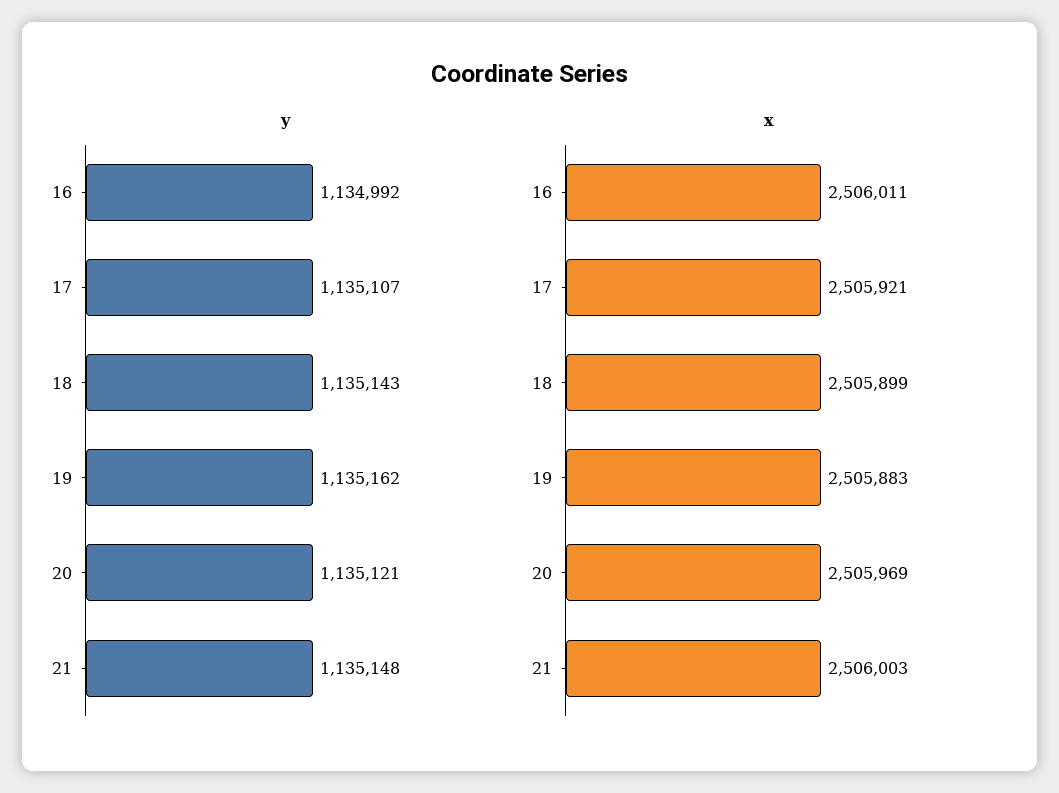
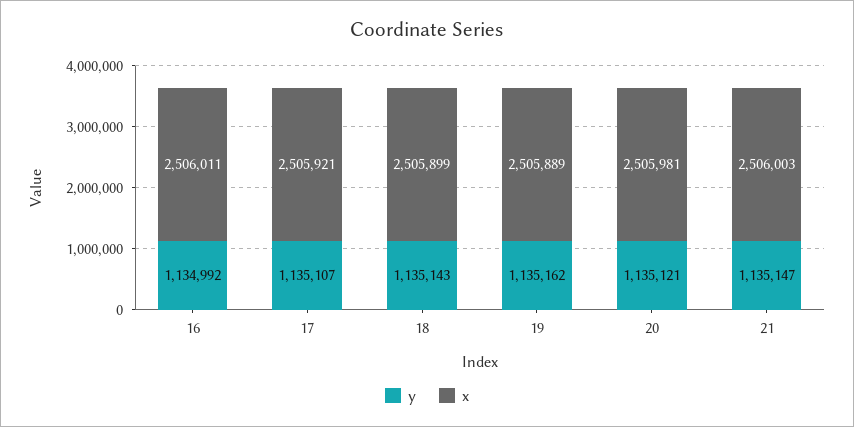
  {
    "y": {
      "16": 1134992,
      "17": 1135107,
      "18": 1135143,
      "19": 1135162,
      "20": 1135121,
-     "21": 1135148
+     "21": 1135147
    },
    "x": {
      "16": 2506011,
      "17": 2505921,
      "18": 2505899,
-     "19": 2505883,
+     "19": 2505889,
-     "20": 2505969,
+     "20": 2505981,
      "21": 2506003
    }
  }

